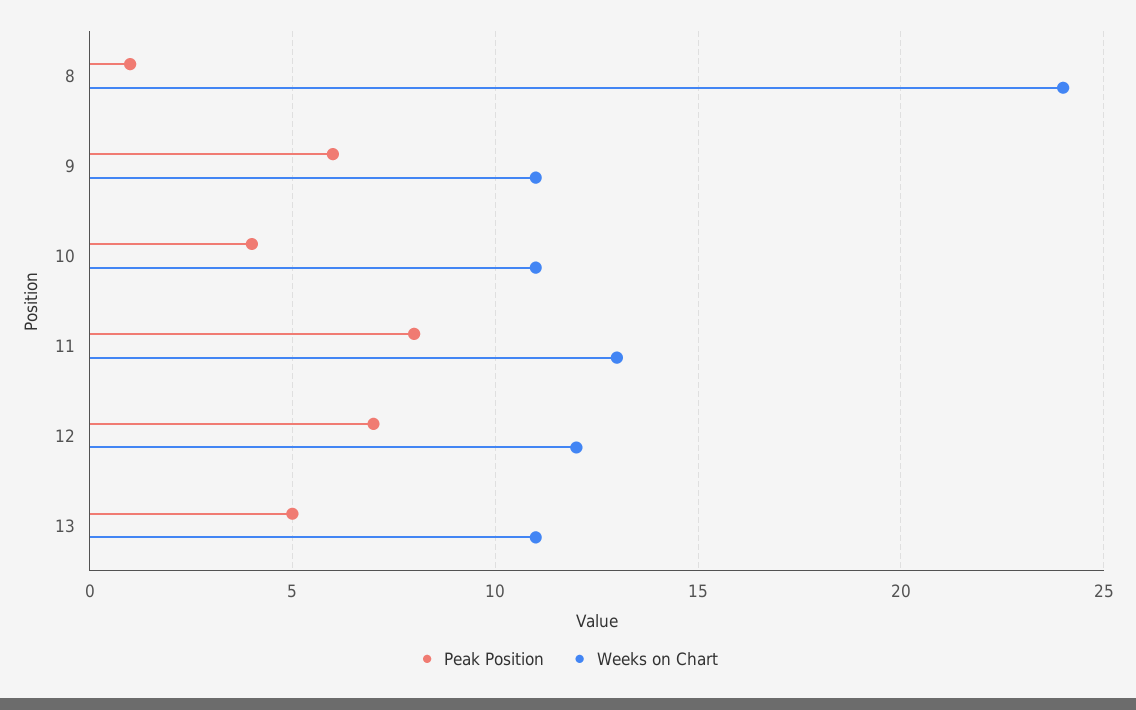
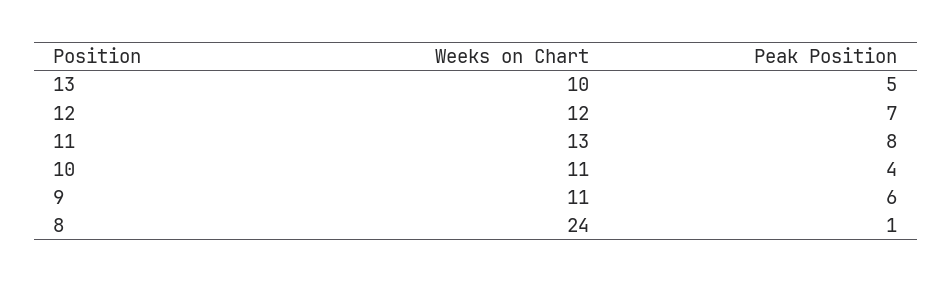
  {
    "Peak Position": {
      "8": 1,
      "9": 6,
      "10": 4,
      "11": 8,
      "12": 7,
      "13": 5
    },
    "Weeks on Chart": {
      "8": 24,
      "9": 11,
      "10": 11,
      "11": 13,
      "12": 12,
-     "13": 11
+     "13": 10
    }
  }

